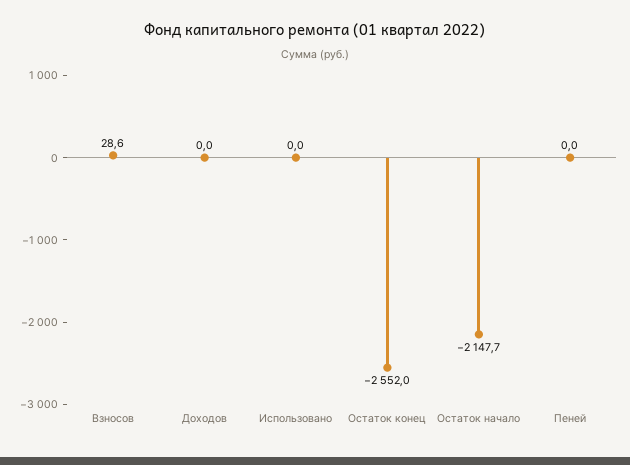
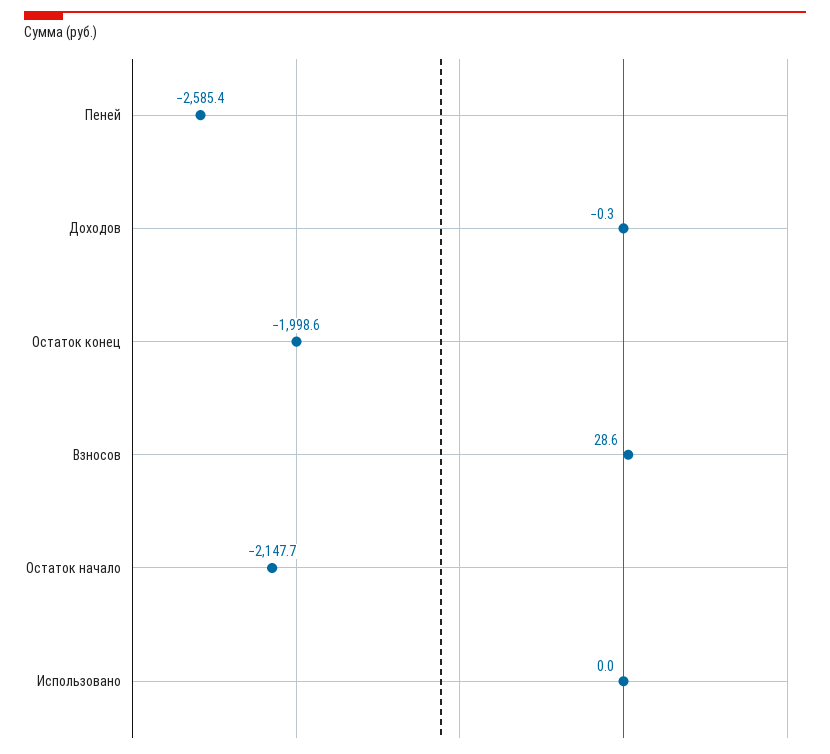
  {
    "Взносов": 28.6,
-   "Доходов": 0,
+   "Доходов": -0.3,
    "Использовано": 0,
-   "Остаток конец": -2552,
+   "Остаток конец": -1998.6,
    "Остаток начало": -2147.7,
-   "Пеней": 0
+   "Пеней": -2585.4
  }

